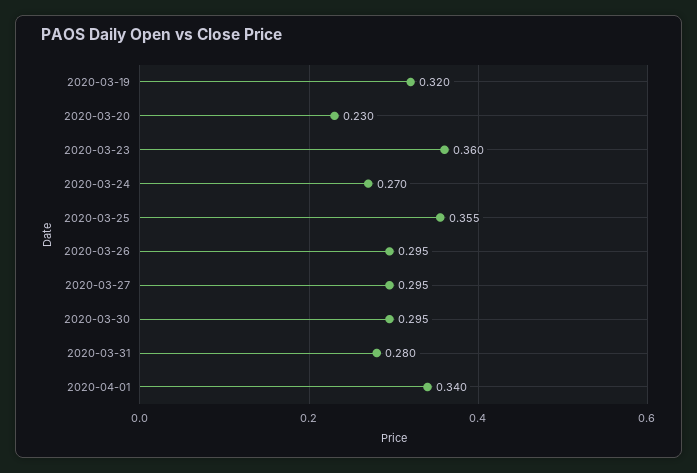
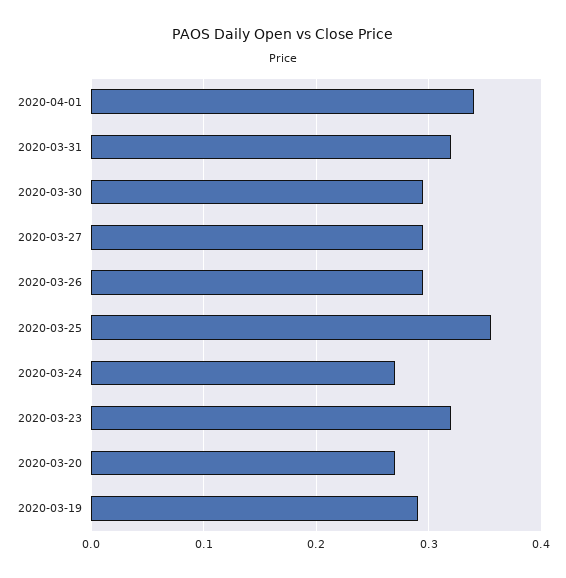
  {
-   "2020-03-19": 0.32,
+   "2020-03-19": 0.29,
-   "2020-03-20": 0.23,
+   "2020-03-20": 0.27,
-   "2020-03-23": 0.36,
+   "2020-03-23": 0.32,
    "2020-03-24": 0.27,
    "2020-03-25": 0.355,
    "2020-03-26": 0.295,
    "2020-03-27": 0.295,
    "2020-03-30": 0.295,
-   "2020-03-31": 0.28,
+   "2020-03-31": 0.32,
    "2020-04-01": 0.34
  }

